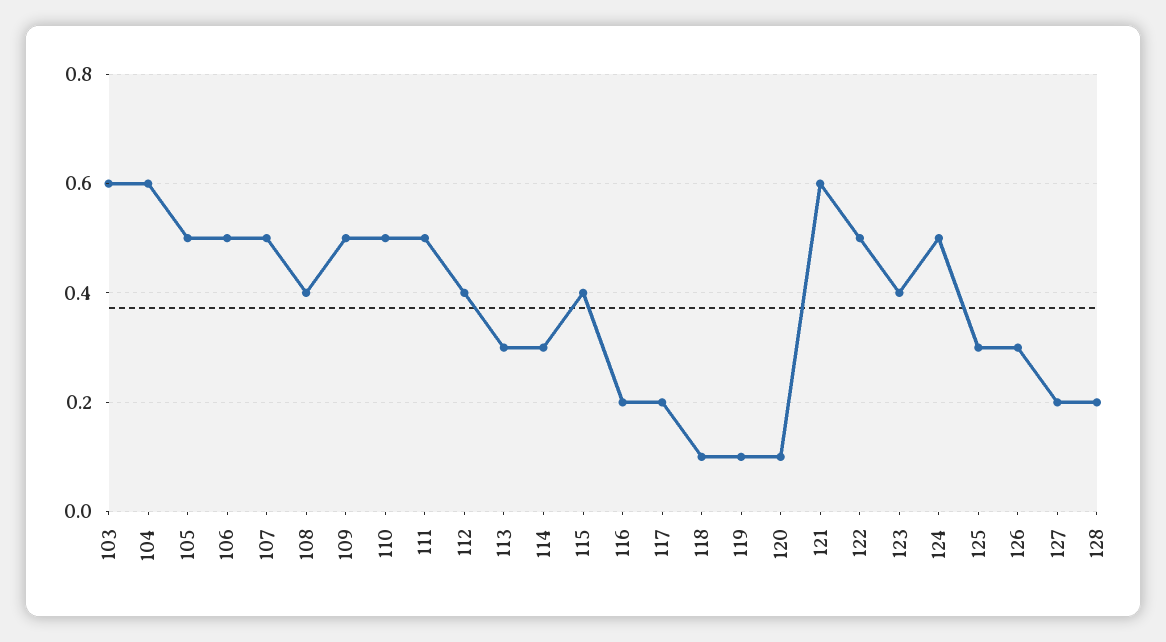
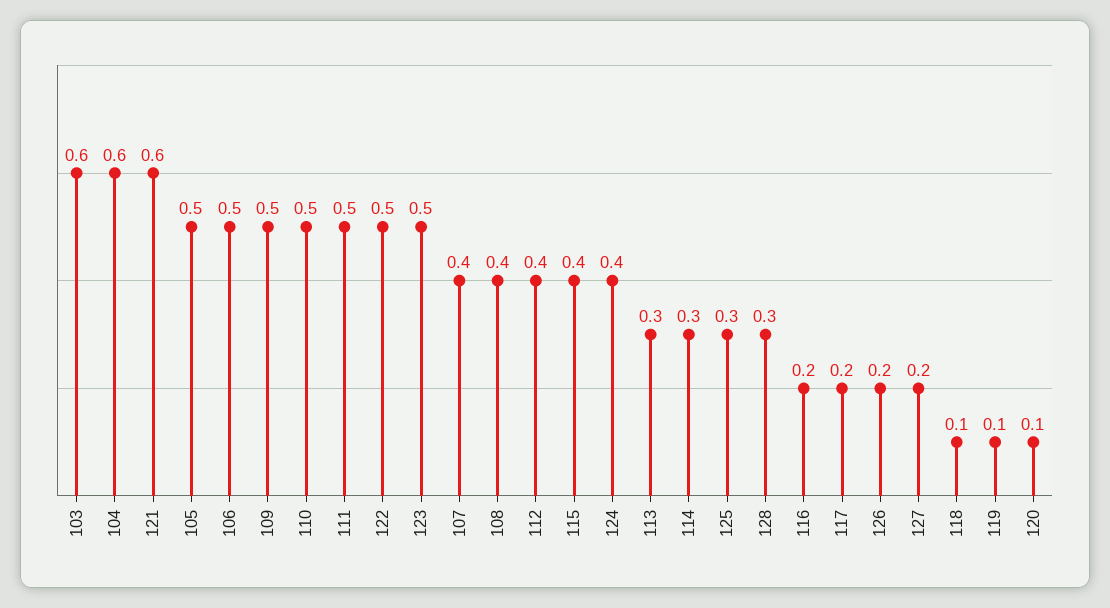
  {
    "103": 0.6,
    "104": 0.6,
    "105": 0.5,
    "106": 0.5,
-   "107": 0.5,
+   "107": 0.4,
    "108": 0.4,
    "109": 0.5,
    "110": 0.5,
    "111": 0.5,
    "112": 0.4,
    "113": 0.3,
    "114": 0.3,
    "115": 0.4,
    "116": 0.2,
    "117": 0.2,
    "118": 0.1,
    "119": 0.1,
    "120": 0.1,
    "121": 0.6,
    "122": 0.5,
-   "123": 0.4,
+   "123": 0.5,
-   "124": 0.5,
+   "124": 0.4,
    "125": 0.3,
-   "126": 0.3,
+   "126": 0.2,
    "127": 0.2,
-   "128": 0.2
+   "128": 0.3
  }

